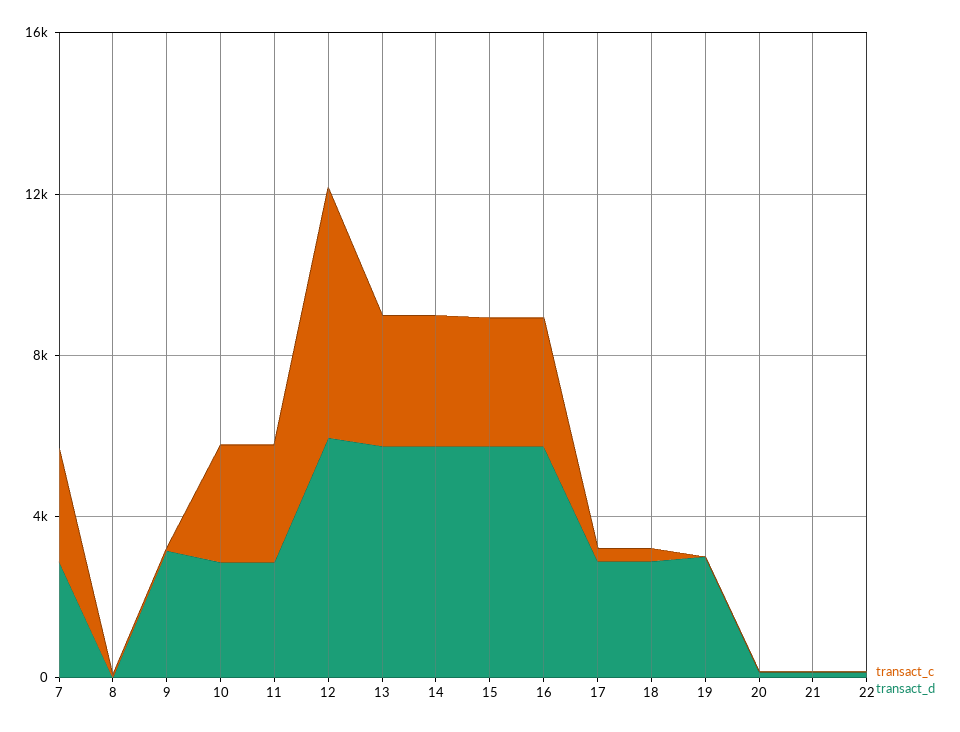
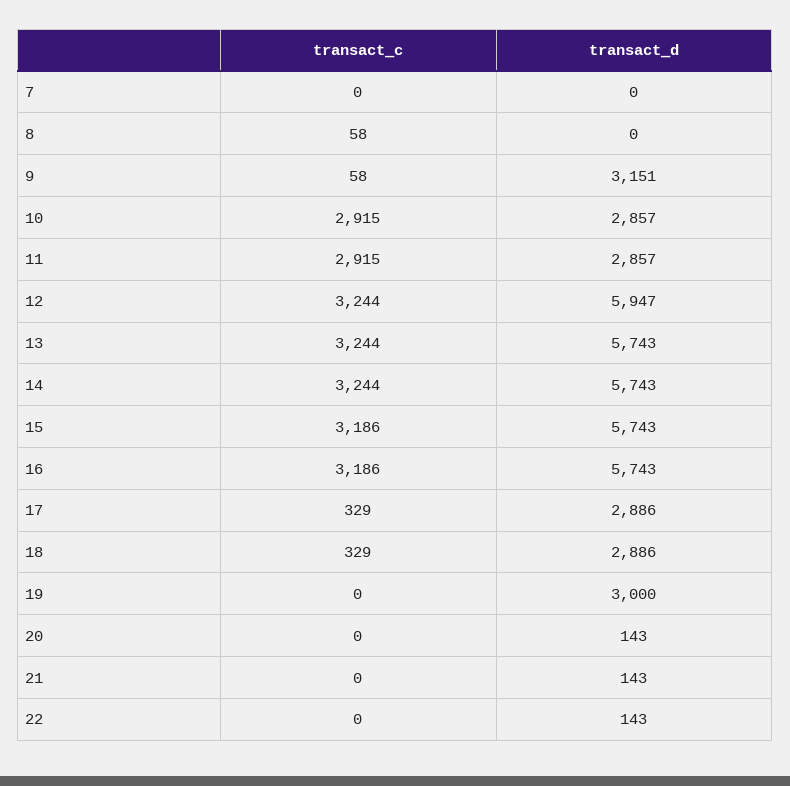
  {
    "transact_c": {
-     "7": 3000,
+     "7": 0,
      "8": 58,
      "9": 58,
      "10": 2915,
      "11": 2915,
-     "12": 6000,
+     "12": 3244,
      "13": 3244,
      "14": 3244,
      "15": 3186,
      "16": 3186,
      "17": 329,
      "18": 329,
      "19": 0,
      "20": 0,
      "21": 0,
      "22": 0
    },
    "transact_d": {
-     "7": 3000,
+     "7": 0,
      "8": 0,
      "9": 3151,
      "10": 2857,
      "11": 2857,
      "12": 5947,
      "13": 5743,
      "14": 5743,
      "15": 5743,
      "16": 5743,
      "17": 2886,
      "18": 2886,
      "19": 3000,
      "20": 143,
      "21": 143,
      "22": 143
    }
  }

